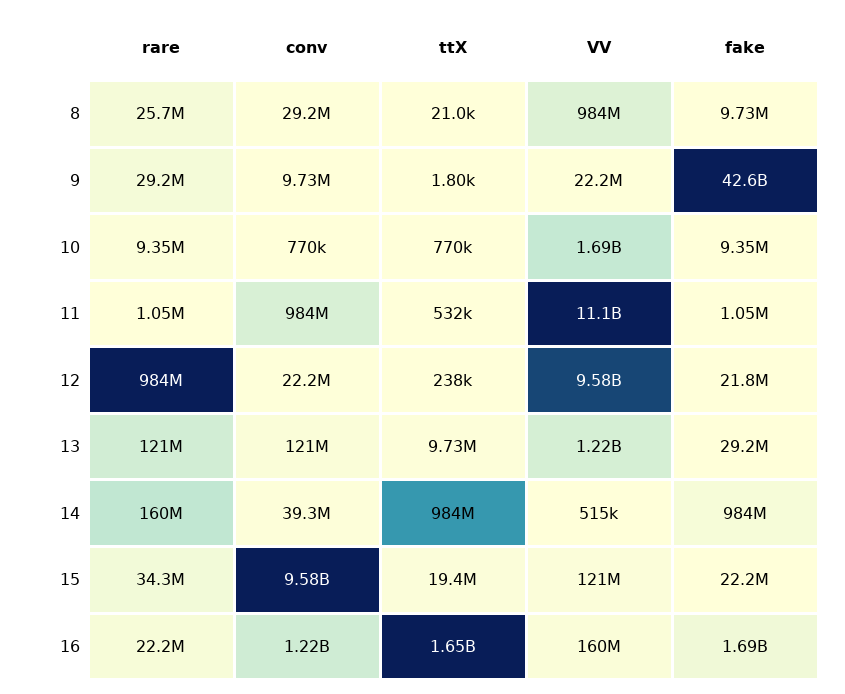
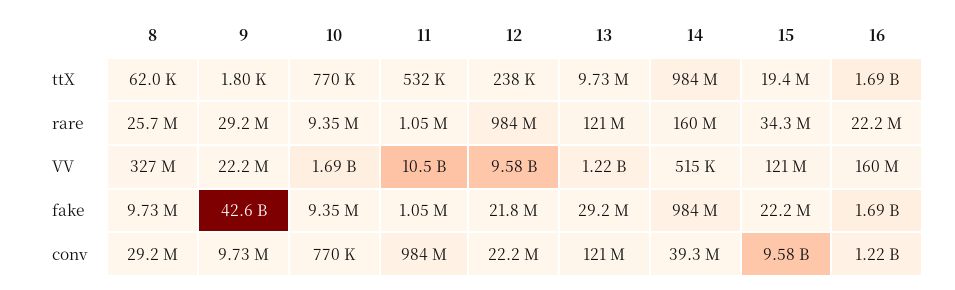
  {
    "rare": {
      "8": 25700000,
      "9": 29200000,
      "10": 9350000,
      "11": 1050000,
      "12": 984000000,
      "13": 121000000,
      "14": 160000000,
      "15": 34300000,
      "16": 22200000
    },
    "conv": {
      "8": 29200000,
      "9": 9730000,
      "10": 770000,
      "11": 984000000,
      "12": 22200000,
      "13": 121000000,
      "14": 39300000,
      "15": 9580000000,
      "16": 1220000000
    },
    "ttX": {
-     "8": 21000,
+     "8": 62000,
      "9": 1800,
      "10": 770000,
      "11": 532000,
      "12": 238000,
      "13": 9730000,
      "14": 984000000,
      "15": 19400000,
-     "16": 1650000000
+     "16": 1690000000
    },
    "VV": {
-     "8": 984000000,
+     "8": 327000000,
      "9": 22200000,
      "10": 1690000000,
-     "11": 11100000000,
+     "11": 10500000000,
      "12": 9580000000,
      "13": 1220000000,
      "14": 515000,
      "15": 121000000,
      "16": 160000000
    },
    "fake": {
      "8": 9730000,
      "9": 42600000000,
      "10": 9350000,
      "11": 1050000,
      "12": 21800000,
      "13": 29200000,
      "14": 984000000,
      "15": 22200000,
      "16": 1690000000
    }
  }

